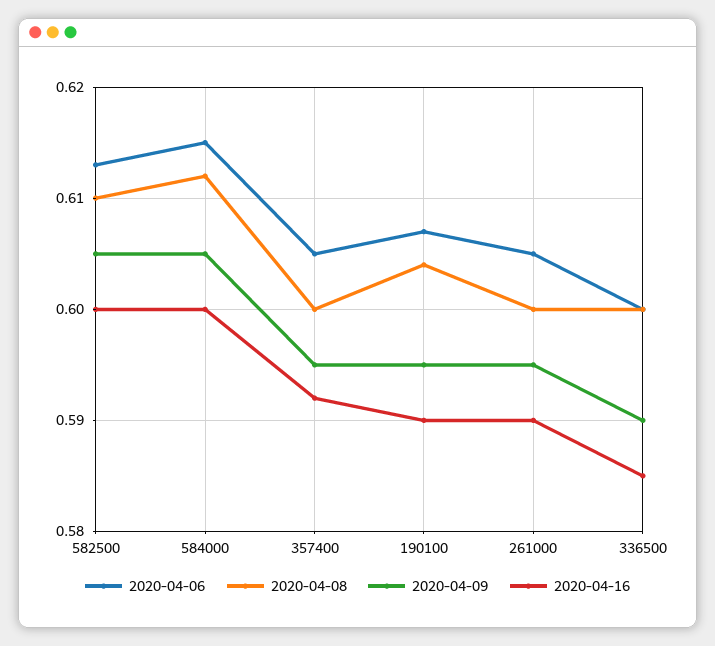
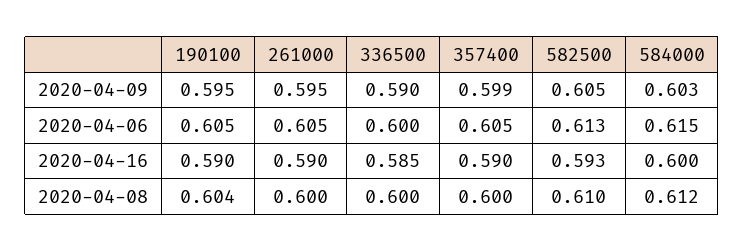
  {
    "2020-04-06": {
      "582500": 0.613,
      "584000": 0.615,
      "357400": 0.605,
-     "190100": 0.607,
+     "190100": 0.605,
      "261000": 0.605,
      "336500": 0.6
    },
    "2020-04-08": {
      "582500": 0.61,
      "584000": 0.612,
      "357400": 0.6,
      "190100": 0.604,
      "261000": 0.6,
      "336500": 0.6
    },
    "2020-04-09": {
      "582500": 0.605,
-     "584000": 0.605,
+     "584000": 0.603,
-     "357400": 0.595,
+     "357400": 0.599,
      "190100": 0.595,
      "261000": 0.595,
      "336500": 0.59
    },
    "2020-04-16": {
-     "582500": 0.6,
+     "582500": 0.593,
      "584000": 0.6,
-     "357400": 0.592,
+     "357400": 0.59,
      "190100": 0.59,
      "261000": 0.59,
      "336500": 0.585
    }
  }

